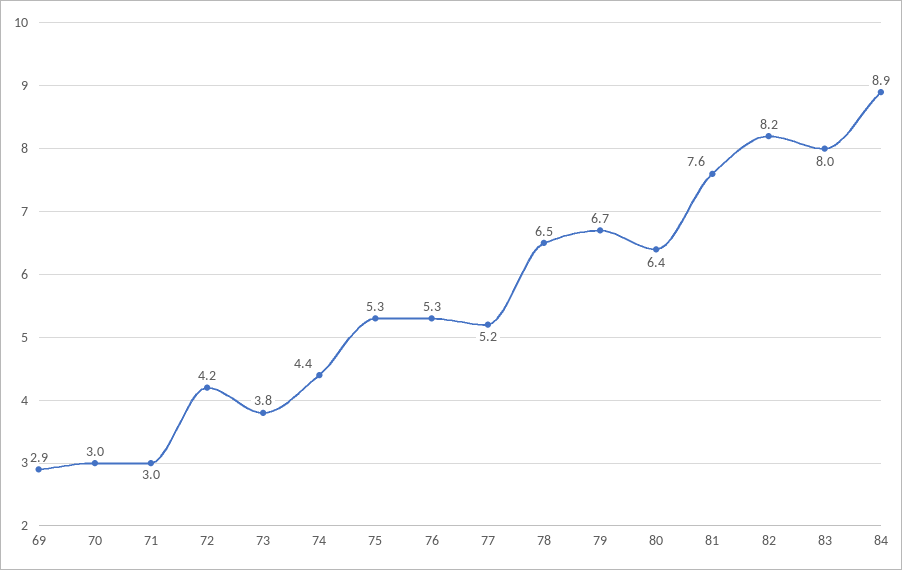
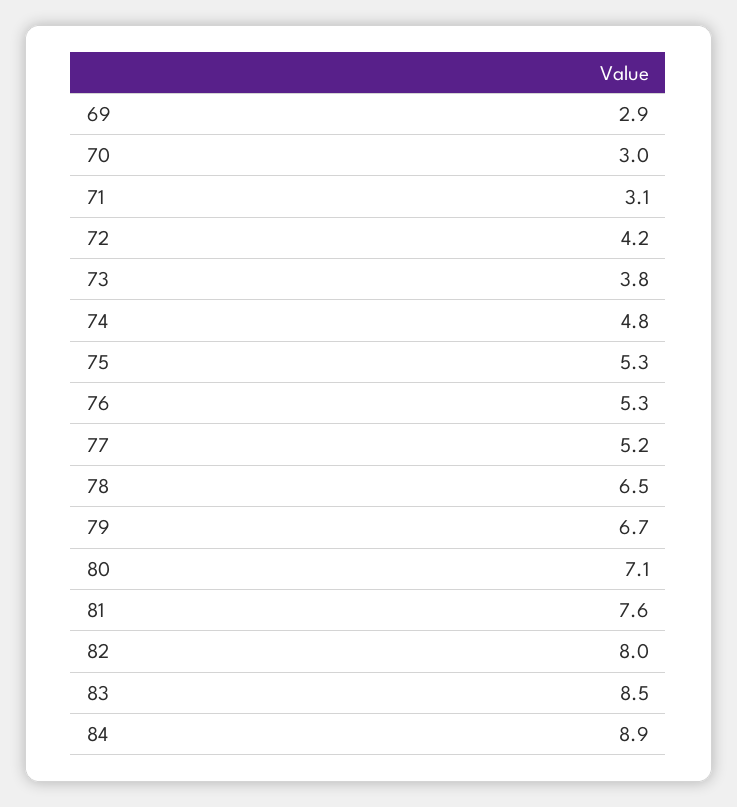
  {
    "69": 2.9,
    "70": 3,
-   "71": 3,
+   "71": 3.1,
    "72": 4.2,
    "73": 3.8,
-   "74": 4.4,
+   "74": 4.8,
    "75": 5.3,
    "76": 5.3,
    "77": 5.2,
    "78": 6.5,
    "79": 6.7,
-   "80": 6.4,
+   "80": 7.1,
    "81": 7.6,
-   "82": 8.2,
+   "82": 8,
-   "83": 8,
+   "83": 8.5,
    "84": 8.9
  }

